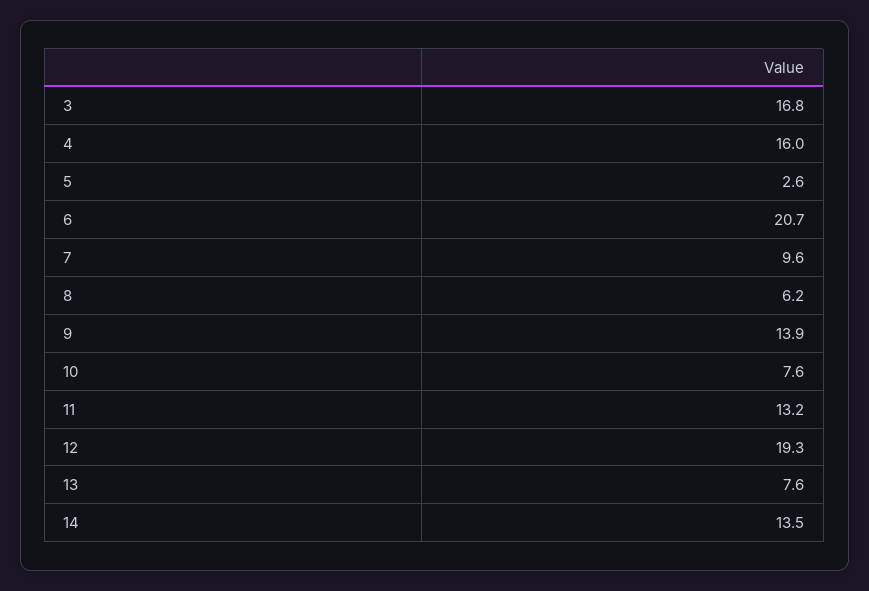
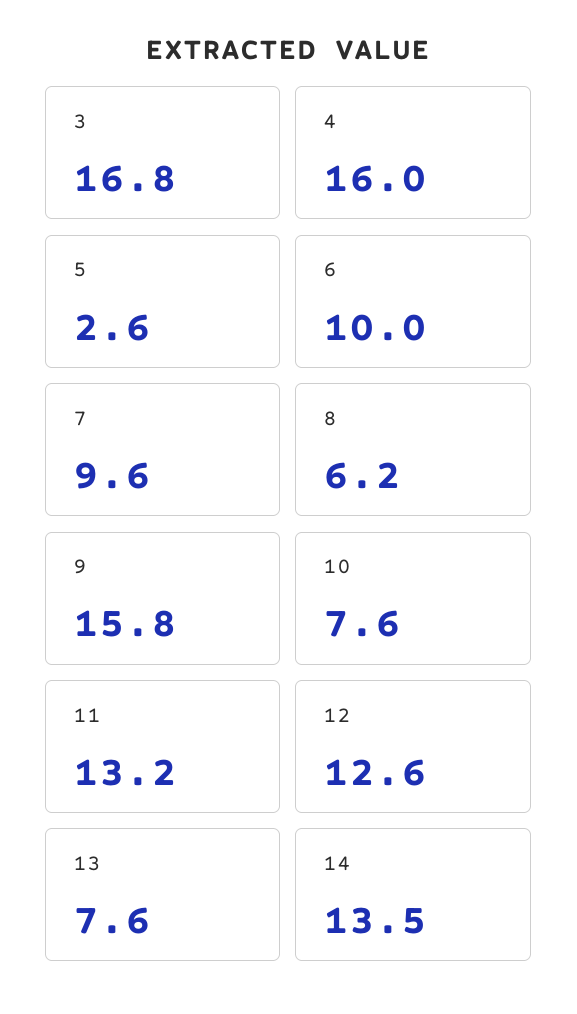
  {
    "3": 16.8,
    "4": 16,
    "5": 2.6,
-   "6": 20.7,
+   "6": 10,
    "7": 9.6,
    "8": 6.2,
-   "9": 13.9,
+   "9": 15.8,
    "10": 7.6,
    "11": 13.2,
-   "12": 19.3,
+   "12": 12.6,
    "13": 7.6,
    "14": 13.5
  }

